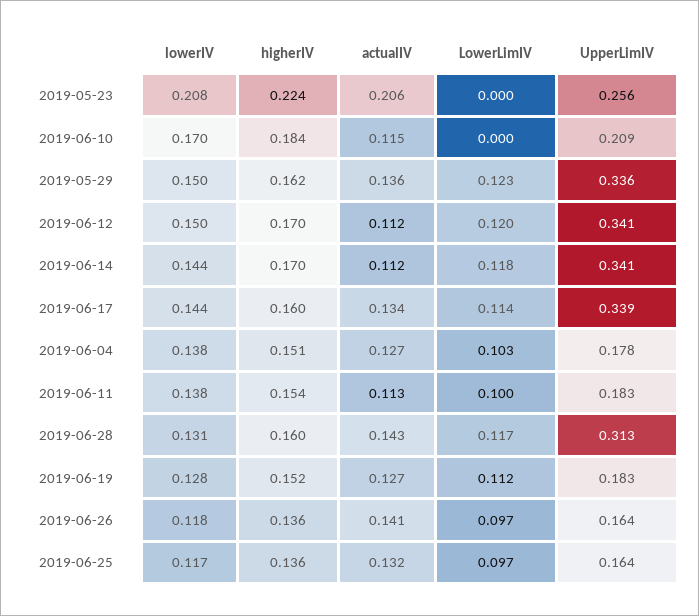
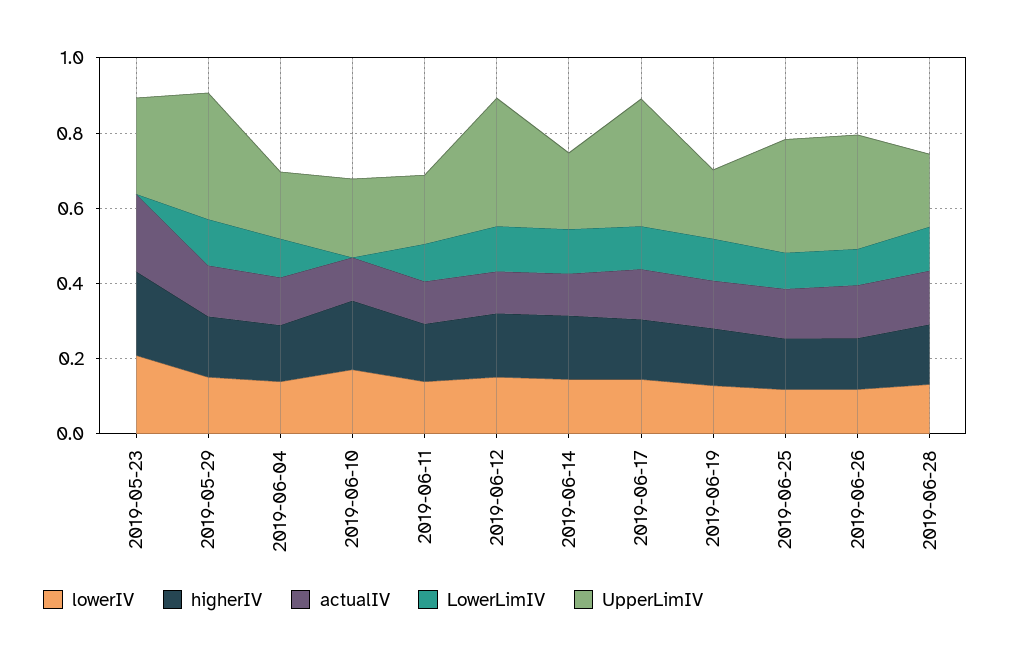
  {
    "lowerIV": {
      "2019-05-23": 0.208,
      "2019-06-10": 0.17,
      "2019-05-29": 0.15,
      "2019-06-12": 0.15,
      "2019-06-14": 0.144,
      "2019-06-17": 0.144,
      "2019-06-04": 0.138,
      "2019-06-11": 0.138,
      "2019-06-28": 0.131,
      "2019-06-19": 0.128,
      "2019-06-26": 0.118,
      "2019-06-25": 0.117
    },
    "higherIV": {
      "2019-05-23": 0.224,
      "2019-06-10": 0.184,
      "2019-05-29": 0.162,
      "2019-06-12": 0.17,
      "2019-06-14": 0.17,
      "2019-06-17": 0.16,
      "2019-06-04": 0.151,
      "2019-06-11": 0.154,
      "2019-06-28": 0.16,
      "2019-06-19": 0.152,
      "2019-06-26": 0.136,
      "2019-06-25": 0.136
    },
    "actualIV": {
      "2019-05-23": 0.206,
      "2019-06-10": 0.115,
      "2019-05-29": 0.136,
      "2019-06-12": 0.112,
      "2019-06-14": 0.112,
      "2019-06-17": 0.134,
      "2019-06-04": 0.127,
      "2019-06-11": 0.113,
      "2019-06-28": 0.143,
      "2019-06-19": 0.127,
      "2019-06-26": 0.141,
      "2019-06-25": 0.132
    },
    "LowerLimIV": {
      "2019-05-23": 0,
      "2019-06-10": 0,
      "2019-05-29": 0.123,
      "2019-06-12": 0.12,
      "2019-06-14": 0.118,
      "2019-06-17": 0.114,
      "2019-06-04": 0.103,
      "2019-06-11": 0.1,
      "2019-06-28": 0.117,
      "2019-06-19": 0.112,
      "2019-06-26": 0.097,
      "2019-06-25": 0.097
    },
    "UpperLimIV": {
      "2019-05-23": 0.256,
      "2019-06-10": 0.209,
      "2019-05-29": 0.336,
      "2019-06-12": 0.341,
-     "2019-06-14": 0.341,
+     "2019-06-14": 0.2,
      "2019-06-17": 0.339,
      "2019-06-04": 0.178,
      "2019-06-11": 0.183,
-     "2019-06-28": 0.313,
+     "2019-06-28": 0.2,
      "2019-06-19": 0.183,
-     "2019-06-26": 0.164,
+     "2019-06-26": 0.3,
-     "2019-06-25": 0.164
+     "2019-06-25": 0.3
    }
  }

